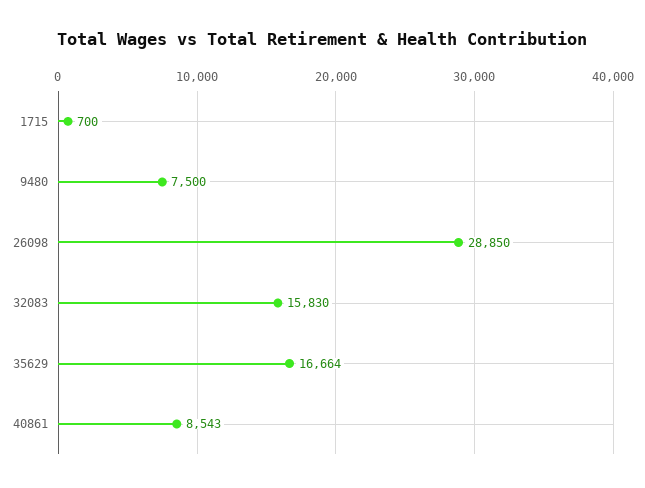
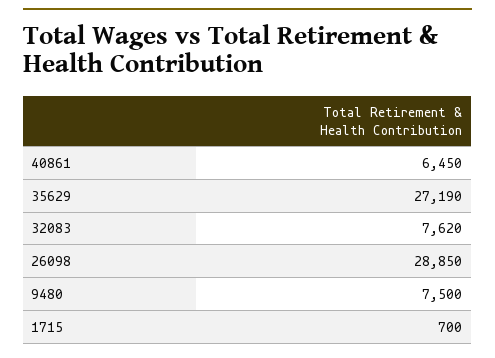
  {
    "1715": 700,
    "9480": 7500,
    "26098": 28850,
-   "32083": 15830,
+   "32083": 7620,
-   "35629": 16664,
+   "35629": 27190,
-   "40861": 8543
+   "40861": 6450
  }

